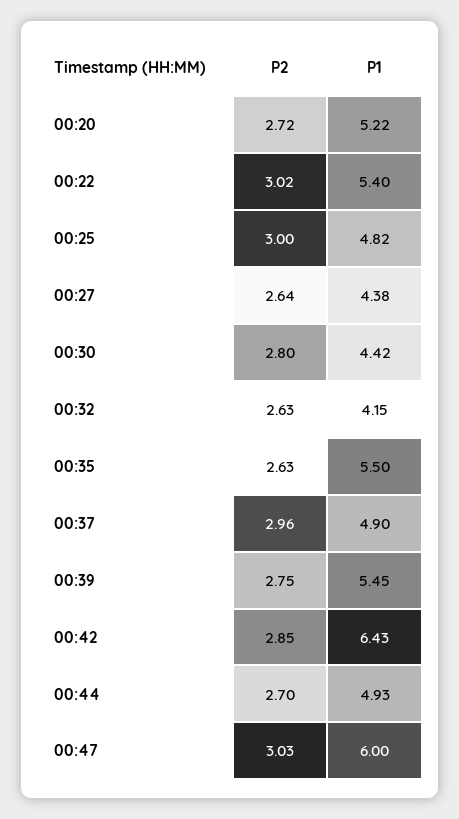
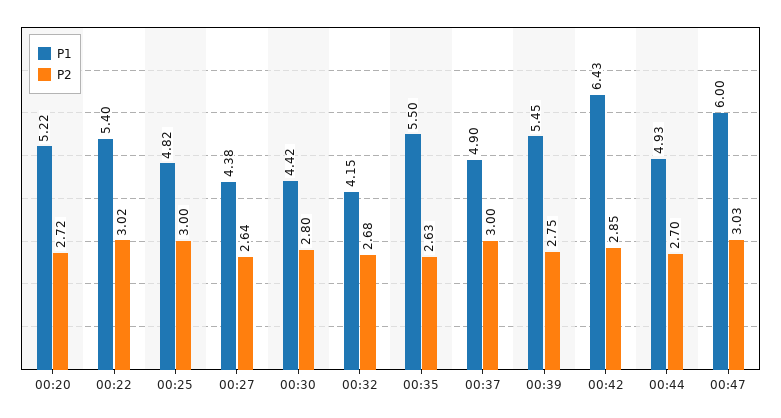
  {
    "P2": {
      "00:20": 2.72,
      "00:22": 3.02,
      "00:25": 3,
      "00:27": 2.64,
      "00:30": 2.8,
-     "00:32": 2.63,
+     "00:32": 2.68,
      "00:35": 2.63,
-     "00:37": 2.96,
+     "00:37": 3,
      "00:39": 2.75,
      "00:42": 2.85,
      "00:44": 2.7,
      "00:47": 3.03
    },
    "P1": {
      "00:20": 5.22,
      "00:22": 5.4,
      "00:25": 4.82,
      "00:27": 4.38,
      "00:30": 4.42,
      "00:32": 4.15,
      "00:35": 5.5,
      "00:37": 4.9,
      "00:39": 5.45,
      "00:42": 6.43,
      "00:44": 4.93,
      "00:47": 6
    }
  }

